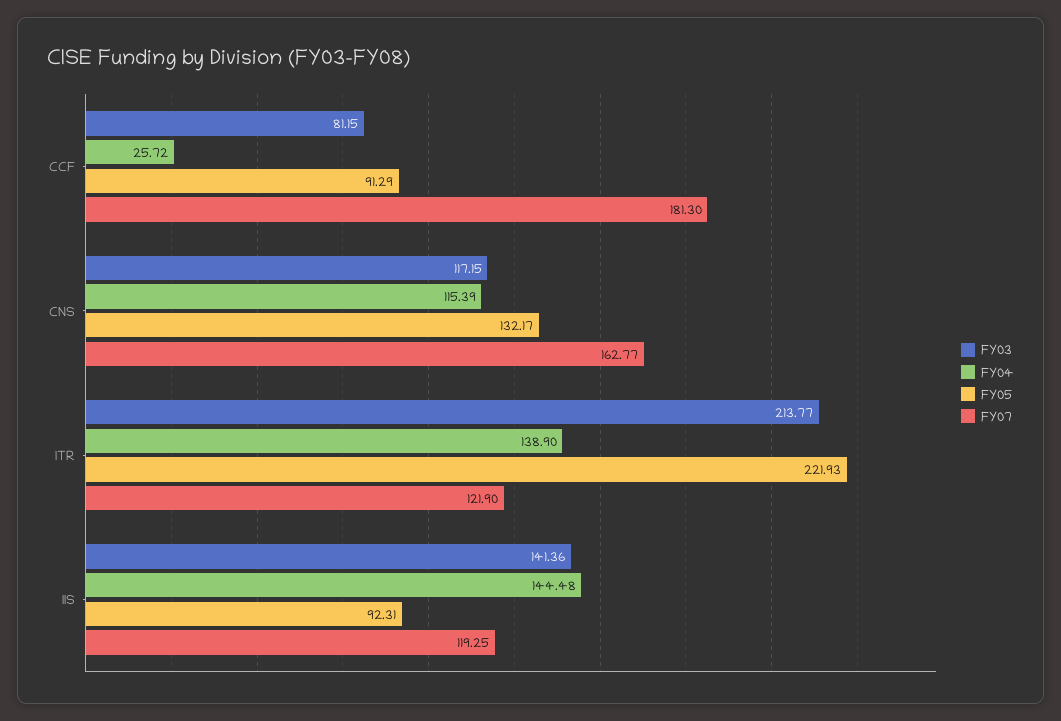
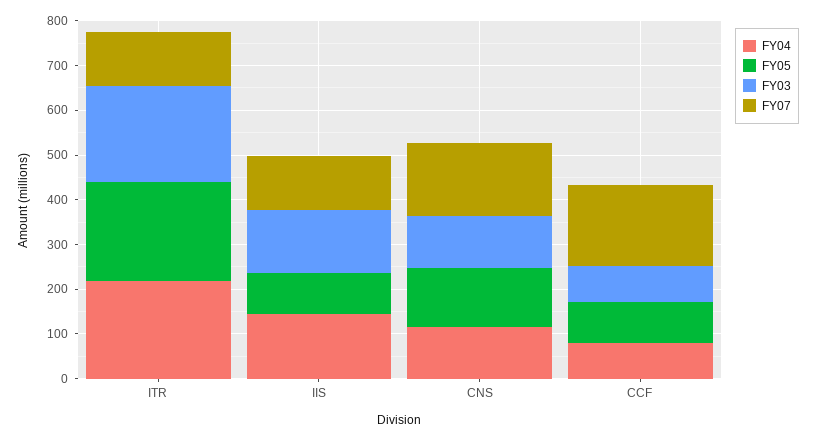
  {
    "FY03": {
      "CCF": 81.15,
      "CNS": 117.15,
      "ITR": 213.77,
      "IIS": 141.36
    },
    "FY04": {
-     "CCF": 25.72,
+     "CCF": 80,
      "CNS": 115.39,
-     "ITR": 138.9,
+     "ITR": 220,
      "IIS": 144.48
    },
    "FY05": {
      "CCF": 91.29,
      "CNS": 132.17,
      "ITR": 221.93,
      "IIS": 92.31
    },
    "FY07": {
      "CCF": 181.3,
      "CNS": 162.77,
      "ITR": 121.9,
      "IIS": 119.25
    }
  }

